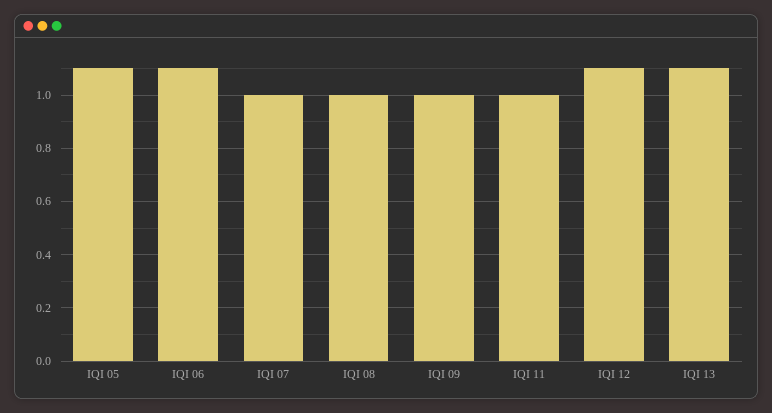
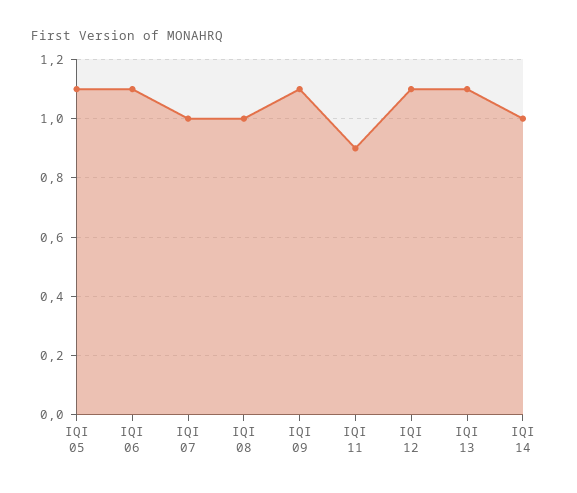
  {
    "IQI 05": 1.1,
    "IQI 06": 1.1,
    "IQI 07": 1,
    "IQI 08": 1,
-   "IQI 09": 1,
+   "IQI 09": 1.1,
-   "IQI 11": 1,
+   "IQI 11": 0.9,
    "IQI 12": 1.1,
-   "IQI 13": 1.1
+   "IQI 13": 1.1,
+   "IQI 14": 1
  }

